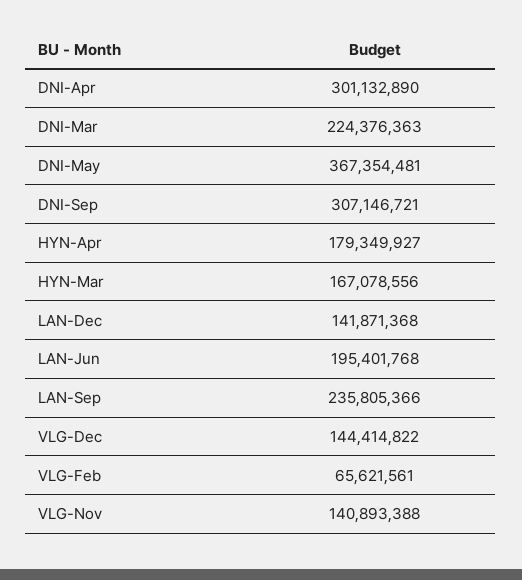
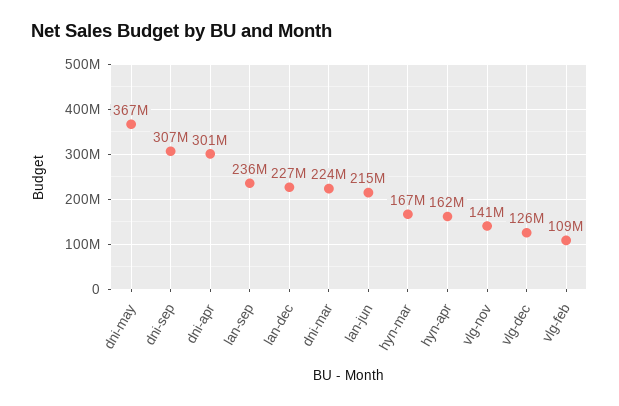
  {
    "DNI-Apr": 301132890,
    "DNI-Mar": 224376363,
    "DNI-May": 367354481,
    "DNI-Sep": 307146721,
-   "HYN-Apr": 179349927,
+   "HYN-Apr": 162000000,
    "HYN-Mar": 167078556,
-   "LAN-Dec": 141871368,
+   "LAN-Dec": 227000000,
-   "LAN-Jun": 195401768,
+   "LAN-Jun": 215000000,
    "LAN-Sep": 235805366,
-   "VLG-Dec": 144414822,
+   "VLG-Dec": 126000000,
-   "VLG-Feb": 65621561,
+   "VLG-Feb": 109000000,
    "VLG-Nov": 140893388
  }

